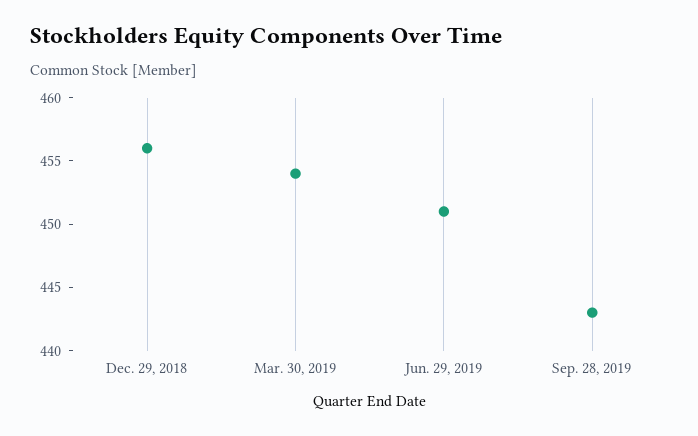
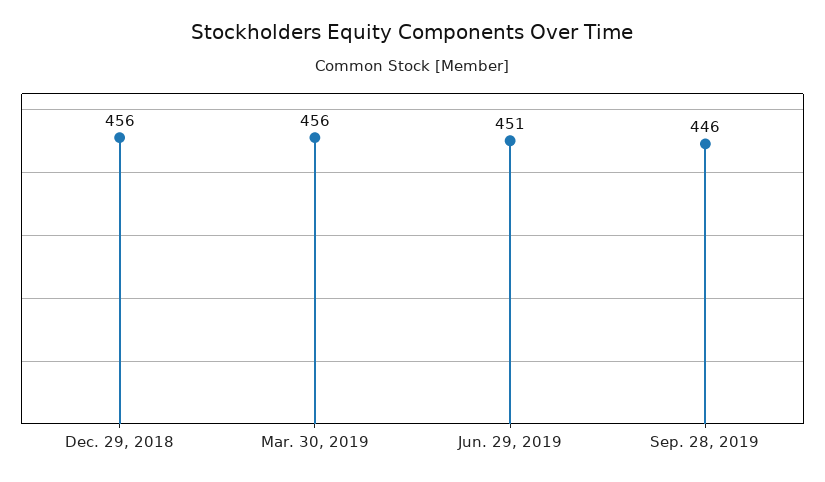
  {
    "Dec. 29, 2018": 456,
-   "Mar. 30, 2019": 454,
+   "Mar. 30, 2019": 456,
    "Jun. 29, 2019": 451,
-   "Sep. 28, 2019": 443
+   "Sep. 28, 2019": 446
  }

